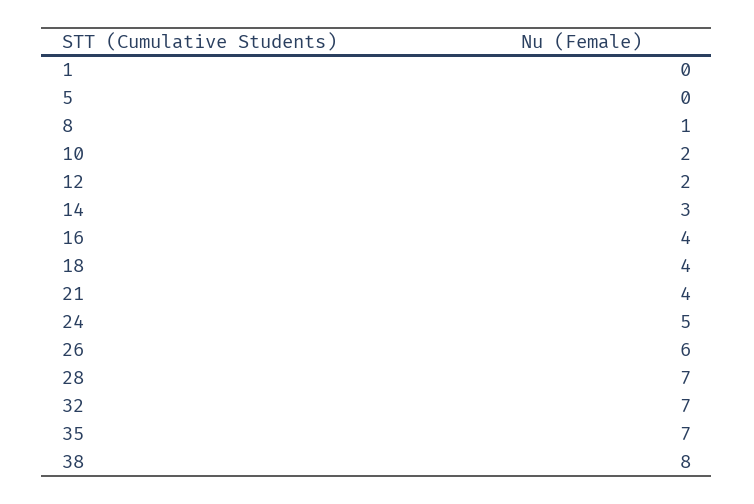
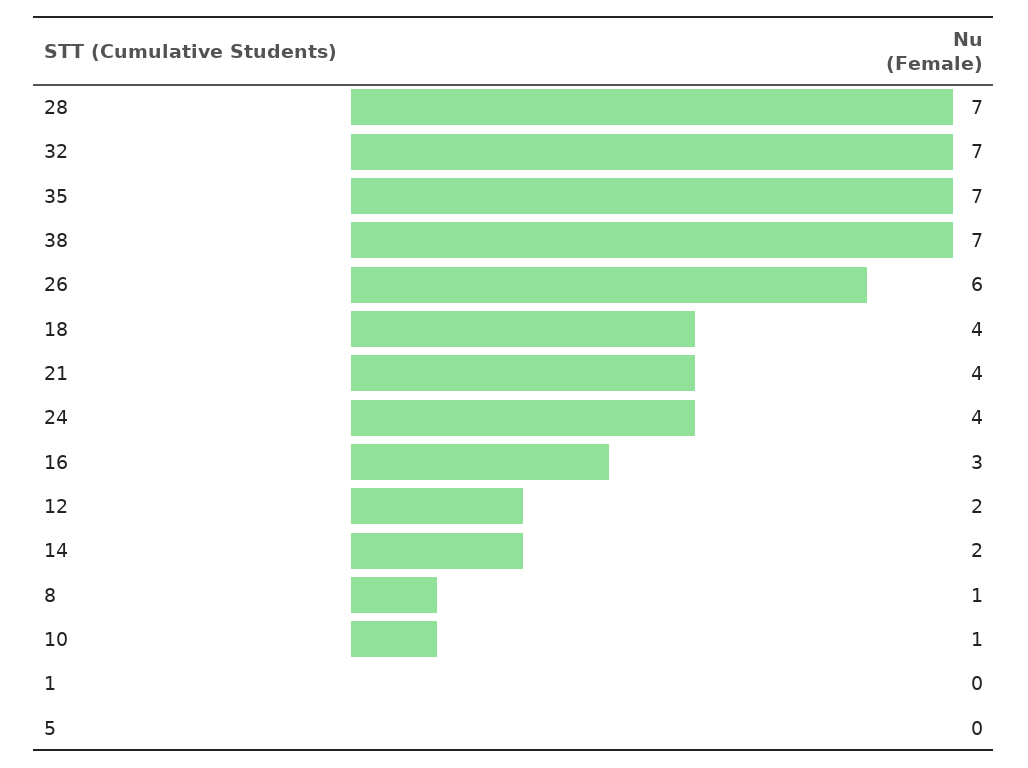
  {
    "1": 0,
    "5": 0,
    "8": 1,
-   "10": 2,
+   "10": 1,
    "12": 2,
-   "14": 3,
+   "14": 2,
-   "16": 4,
+   "16": 3,
    "18": 4,
    "21": 4,
-   "24": 5,
+   "24": 4,
    "26": 6,
    "28": 7,
    "32": 7,
    "35": 7,
-   "38": 8
+   "38": 7
  }

